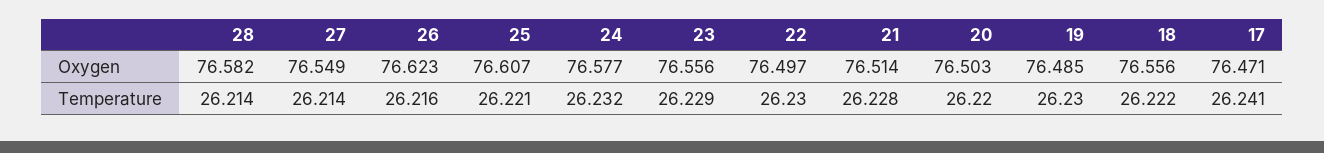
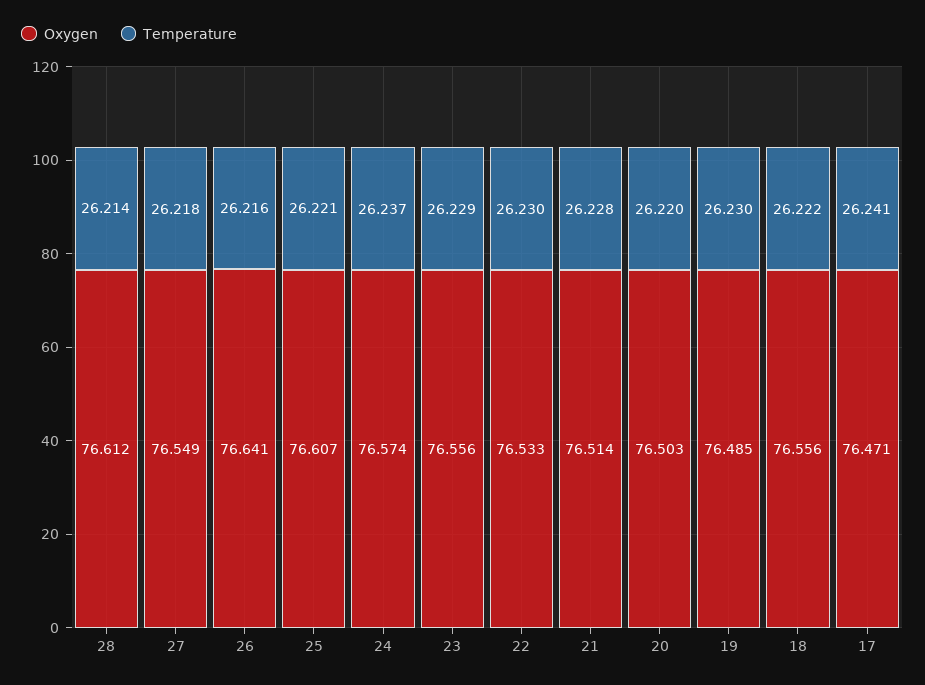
  {
    "Oxygen": {
-     "28": 76.582,
+     "28": 76.612,
      "27": 76.549,
-     "26": 76.623,
+     "26": 76.641,
      "25": 76.607,
-     "24": 76.577,
+     "24": 76.574,
      "23": 76.556,
-     "22": 76.497,
+     "22": 76.533,
      "21": 76.514,
      "20": 76.503,
      "19": 76.485,
      "18": 76.556,
      "17": 76.471
    },
    "Temperature": {
      "28": 26.214,
-     "27": 26.214,
+     "27": 26.218,
      "26": 26.216,
      "25": 26.221,
-     "24": 26.232,
+     "24": 26.237,
      "23": 26.229,
      "22": 26.23,
      "21": 26.228,
      "20": 26.22,
      "19": 26.23,
      "18": 26.222,
      "17": 26.241
    }
  }

